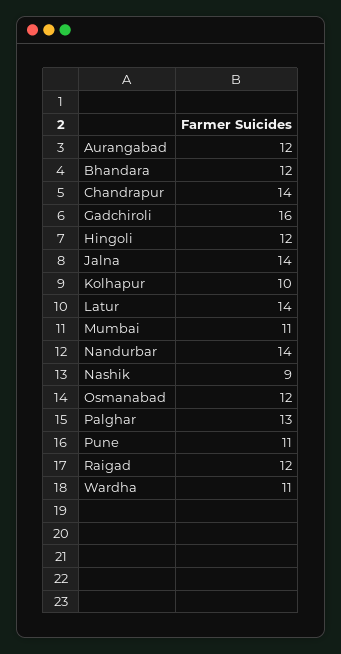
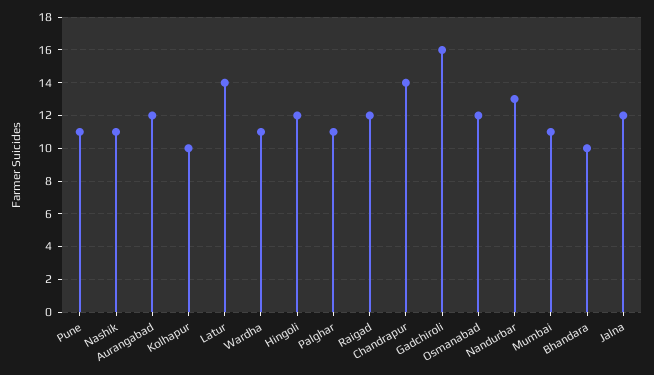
  {
    "Aurangabad": 12,
-   "Bhandara": 12,
+   "Bhandara": 10,
    "Chandrapur": 14,
    "Gadchiroli": 16,
    "Hingoli": 12,
-   "Jalna": 14,
+   "Jalna": 12,
    "Kolhapur": 10,
    "Latur": 14,
    "Mumbai": 11,
-   "Nandurbar": 14,
+   "Nandurbar": 13,
-   "Nashik": 9,
+   "Nashik": 11,
    "Osmanabad": 12,
-   "Palghar": 13,
+   "Palghar": 11,
    "Pune": 11,
    "Raigad": 12,
    "Wardha": 11
  }

